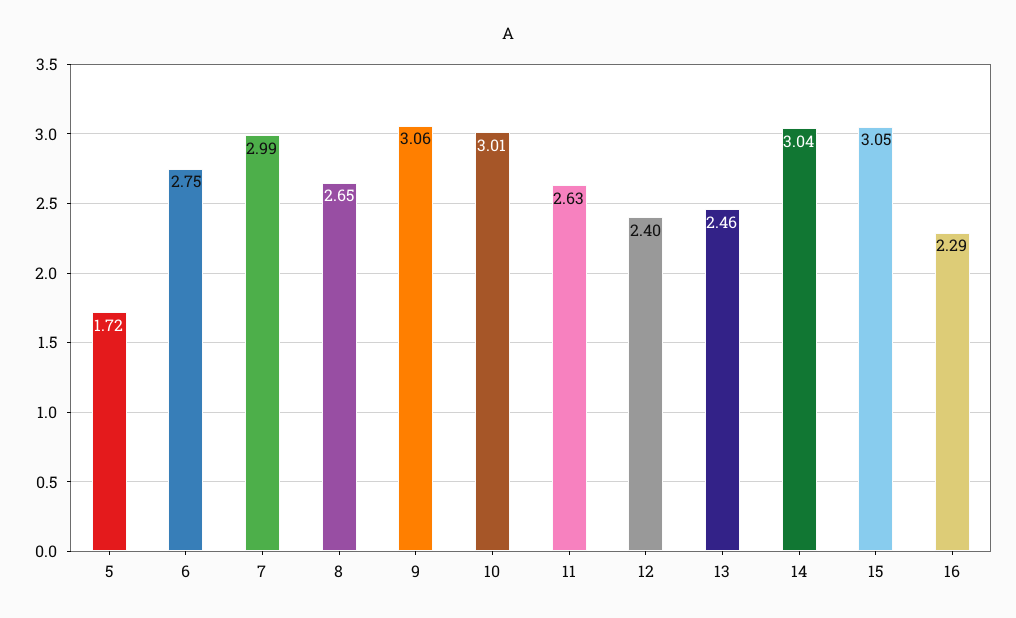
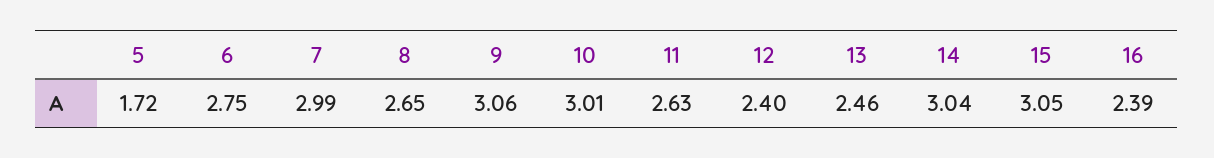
  {
    "5": 1.72,
    "6": 2.75,
    "7": 2.99,
    "8": 2.65,
    "9": 3.06,
    "10": 3.01,
    "11": 2.63,
    "12": 2.4,
    "13": 2.46,
    "14": 3.04,
    "15": 3.05,
-   "16": 2.29
+   "16": 2.39
  }

